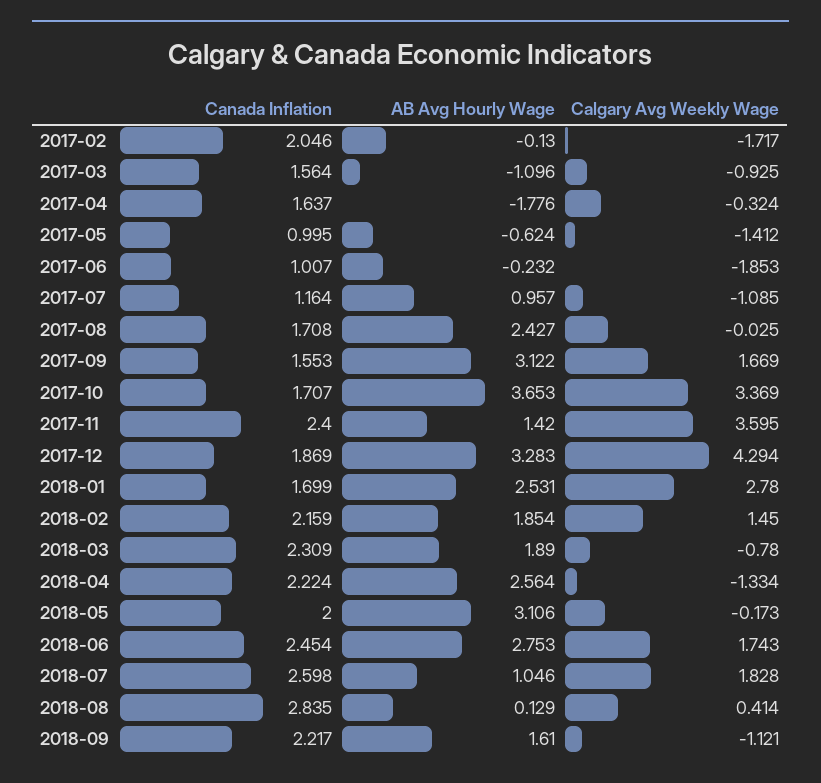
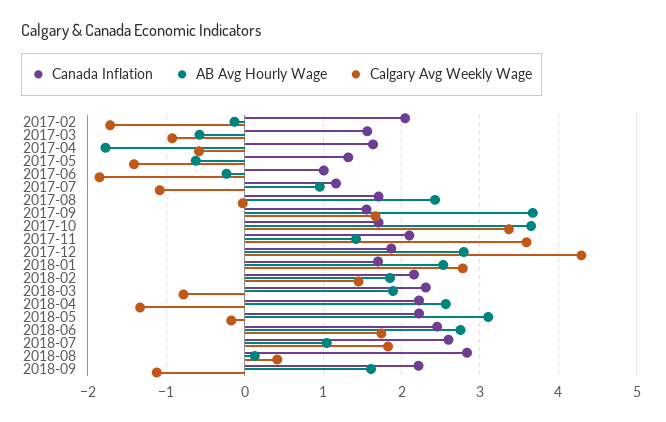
  {
    "Canada Inflation": {
      "2017-02": 2.046,
      "2017-03": 1.564,
      "2017-04": 1.637,
-     "2017-05": 0.995,
+     "2017-05": 1.3,
      "2017-06": 1.007,
      "2017-07": 1.164,
      "2017-08": 1.708,
      "2017-09": 1.553,
      "2017-10": 1.707,
-     "2017-11": 2.4,
+     "2017-11": 2.1,
      "2017-12": 1.869,
      "2018-01": 1.699,
      "2018-02": 2.159,
      "2018-03": 2.309,
      "2018-04": 2.224,
-     "2018-05": 2,
+     "2018-05": 2.2,
      "2018-06": 2.454,
      "2018-07": 2.598,
      "2018-08": 2.835,
      "2018-09": 2.217
    },
    "AB Avg Hourly Wage": {
      "2017-02": -0.13,
-     "2017-03": -1.096,
+     "2017-03": -0.6,
      "2017-04": -1.776,
      "2017-05": -0.624,
      "2017-06": -0.232,
      "2017-07": 0.957,
      "2017-08": 2.427,
-     "2017-09": 3.122,
+     "2017-09": 3.7,
      "2017-10": 3.653,
      "2017-11": 1.42,
-     "2017-12": 3.283,
+     "2017-12": 2.8,
      "2018-01": 2.531,
      "2018-02": 1.854,
      "2018-03": 1.89,
      "2018-04": 2.564,
      "2018-05": 3.106,
      "2018-06": 2.753,
      "2018-07": 1.046,
      "2018-08": 0.129,
      "2018-09": 1.61
    },
    "Calgary Avg Weekly Wage": {
      "2017-02": -1.717,
      "2017-03": -0.925,
-     "2017-04": -0.324,
+     "2017-04": -0.6,
      "2017-05": -1.412,
      "2017-06": -1.853,
      "2017-07": -1.085,
      "2017-08": -0.025,
      "2017-09": 1.669,
      "2017-10": 3.369,
      "2017-11": 3.595,
      "2017-12": 4.294,
      "2018-01": 2.78,
      "2018-02": 1.45,
      "2018-03": -0.78,
      "2018-04": -1.334,
      "2018-05": -0.173,
      "2018-06": 1.743,
      "2018-07": 1.828,
      "2018-08": 0.414,
      "2018-09": -1.121
    }
  }

